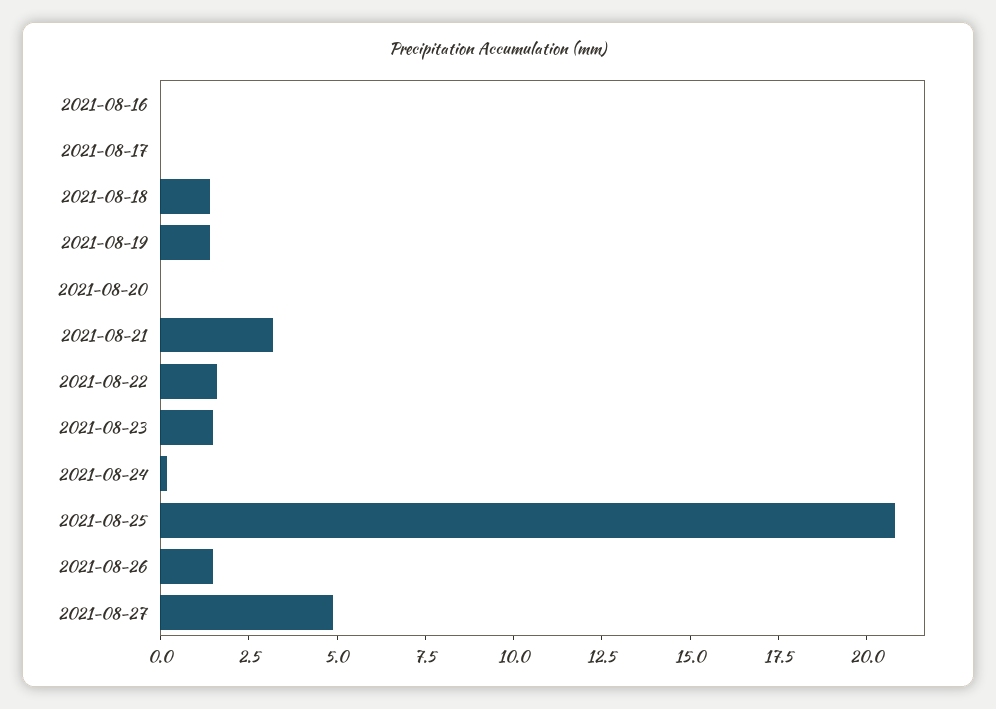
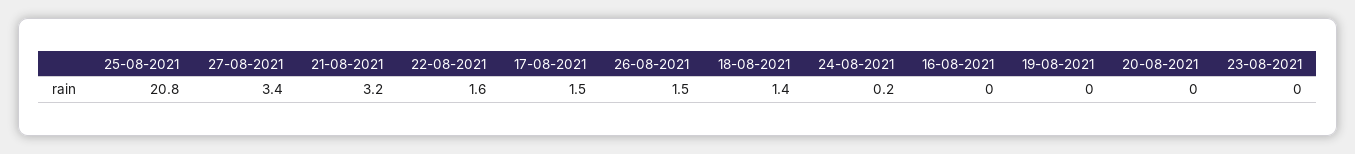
  {
    "2021-08-16": 0,
-   "2021-08-17": 0,
+   "2021-08-17": 1.5,
    "2021-08-18": 1.4,
-   "2021-08-19": 1.5,
+   "2021-08-19": 0,
    "2021-08-20": 0,
    "2021-08-21": 3.2,
    "2021-08-22": 1.6,
-   "2021-08-23": 1.5,
+   "2021-08-23": 0,
    "2021-08-24": 0.2,
    "2021-08-25": 20.8,
    "2021-08-26": 1.5,
-   "2021-08-27": 5
+   "2021-08-27": 3.4
  }

